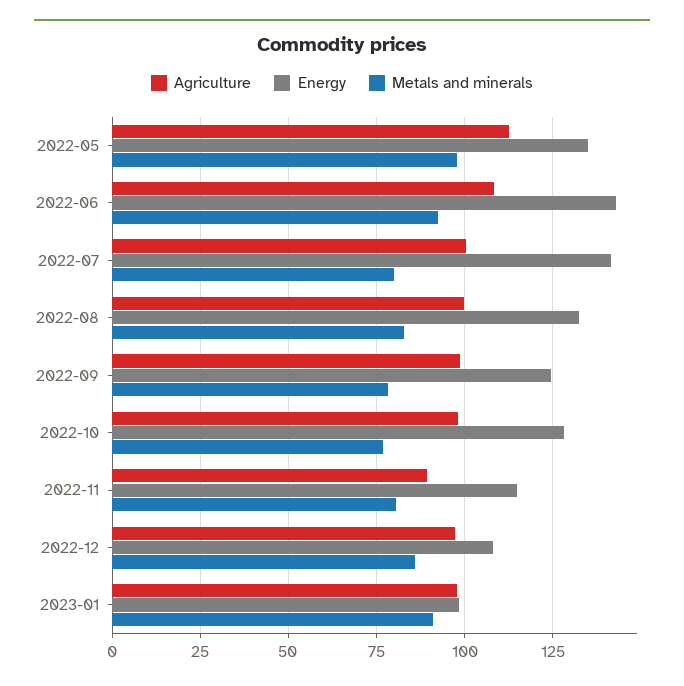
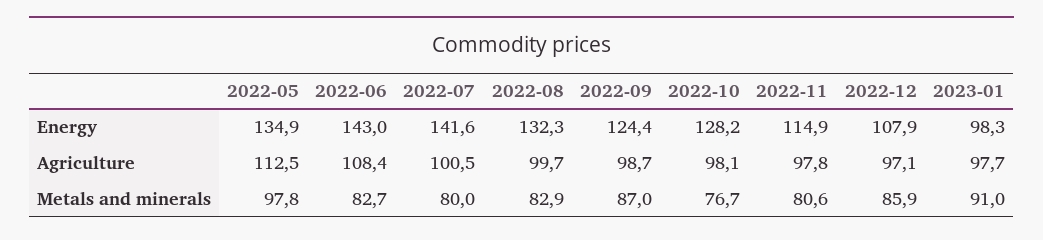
  {
    "Agriculture": {
      "2022-05": 112.5,
      "2022-06": 108.4,
      "2022-07": 100.5,
      "2022-08": 99.7,
      "2022-09": 98.7,
      "2022-10": 98.1,
-     "2022-11": 90,
+     "2022-11": 97.8,
      "2022-12": 97.1,
      "2023-01": 97.7
    },
    "Energy": {
      "2022-05": 134.9,
      "2022-06": 143,
      "2022-07": 141.6,
      "2022-08": 132.3,
      "2022-09": 124.4,
      "2022-10": 128.2,
      "2022-11": 114.9,
      "2022-12": 107.9,
      "2023-01": 98.3
    },
    "Metals and minerals": {
      "2022-05": 97.8,
-     "2022-06": 92.5,
+     "2022-06": 82.7,
      "2022-07": 80,
      "2022-08": 82.9,
-     "2022-09": 77.5,
+     "2022-09": 87,
      "2022-10": 76.7,
      "2022-11": 80.6,
      "2022-12": 85.9,
      "2023-01": 91
    }
  }

